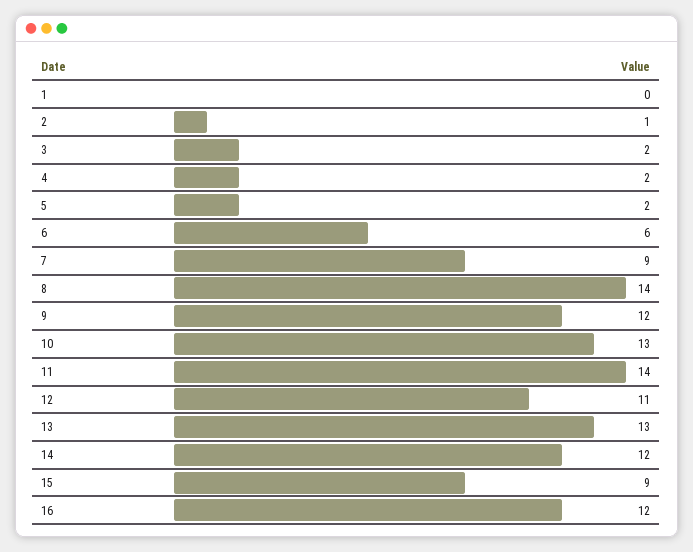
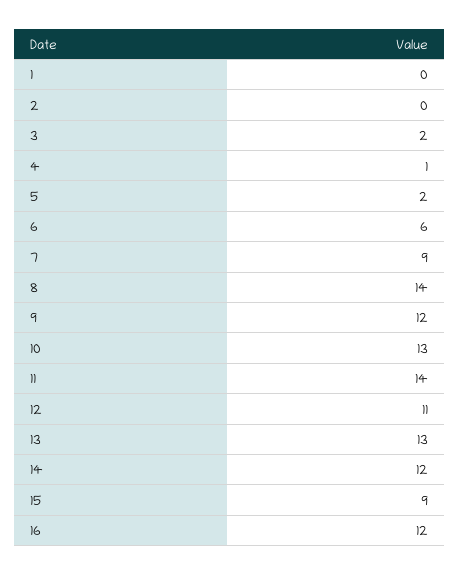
  {
    "1": 0,
-   "2": 1,
+   "2": 0,
    "3": 2,
-   "4": 2,
+   "4": 1,
    "5": 2,
    "6": 6,
    "7": 9,
    "8": 14,
    "9": 12,
    "10": 13,
    "11": 14,
    "12": 11,
    "13": 13,
    "14": 12,
    "15": 9,
    "16": 12
  }

